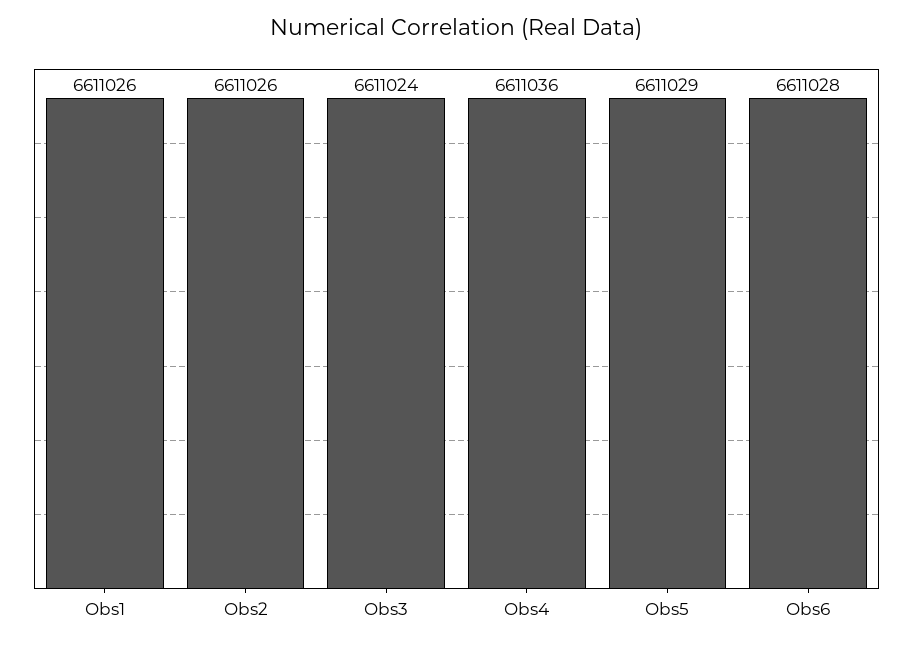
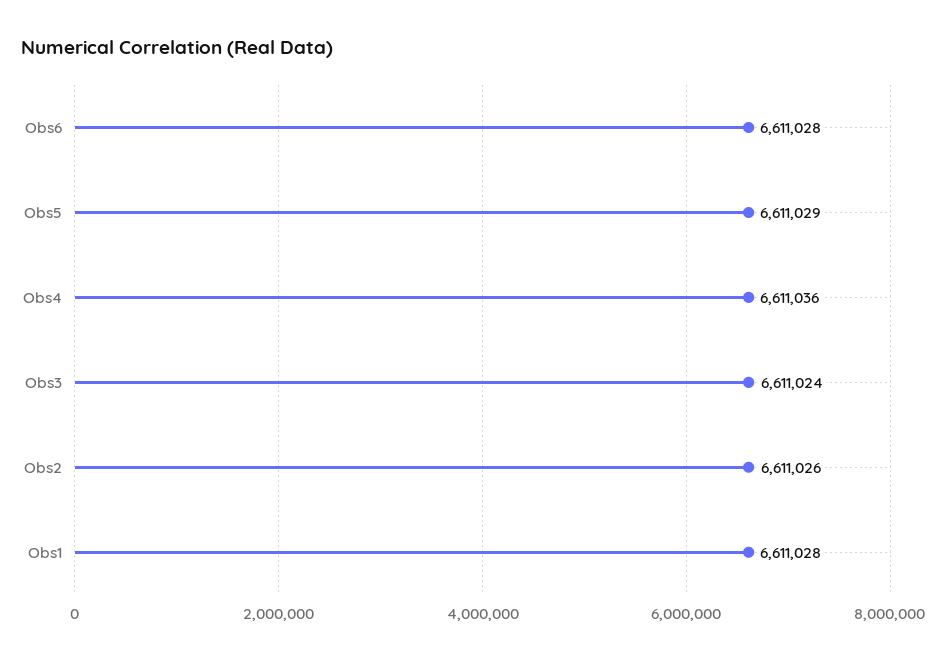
  {
-   "Obs1": 6611026,
+   "Obs1": 6611028,
    "Obs2": 6611026,
    "Obs3": 6611024,
    "Obs4": 6611036,
    "Obs5": 6611029,
    "Obs6": 6611028
  }

